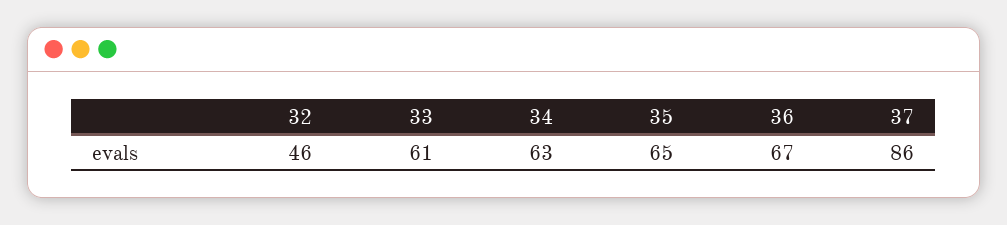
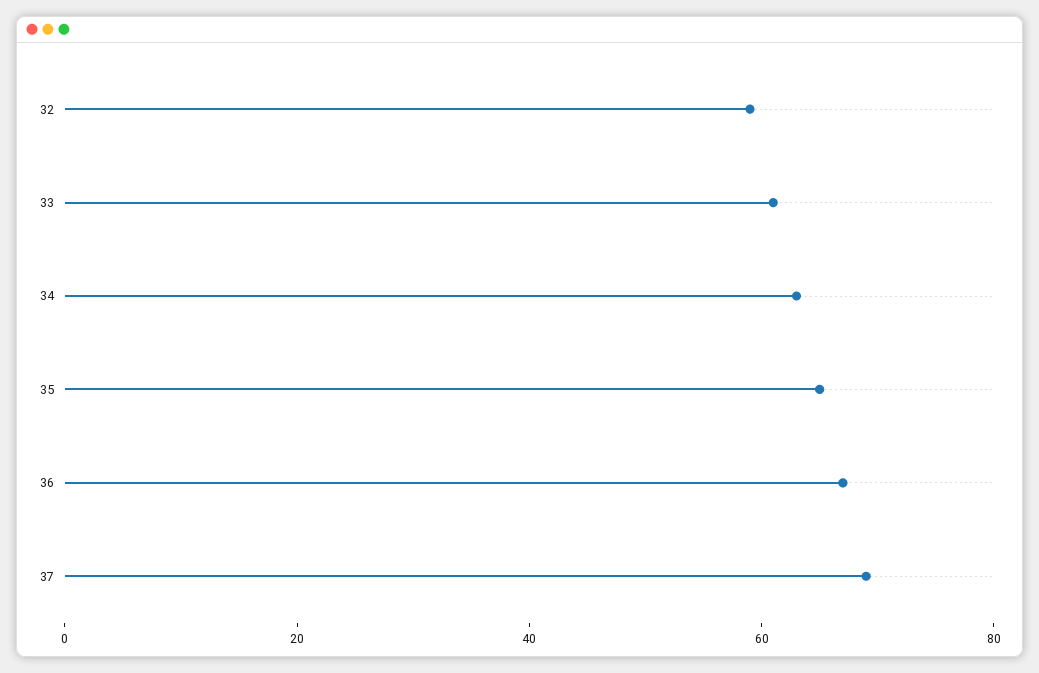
  {
-   "32": 46,
+   "32": 60,
    "33": 61,
    "34": 63,
    "35": 65,
    "36": 67,
-   "37": 86
+   "37": 70
  }

